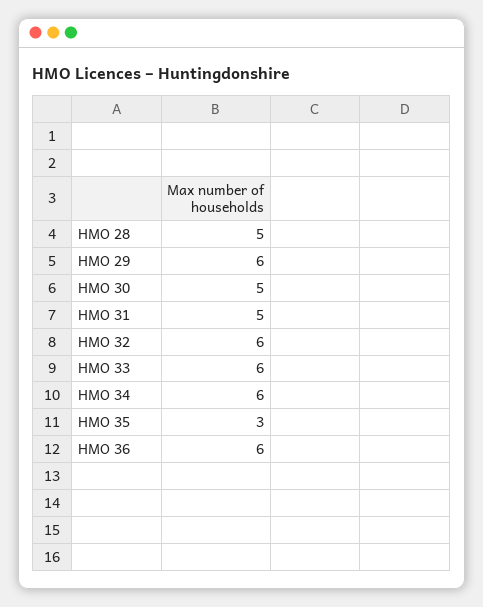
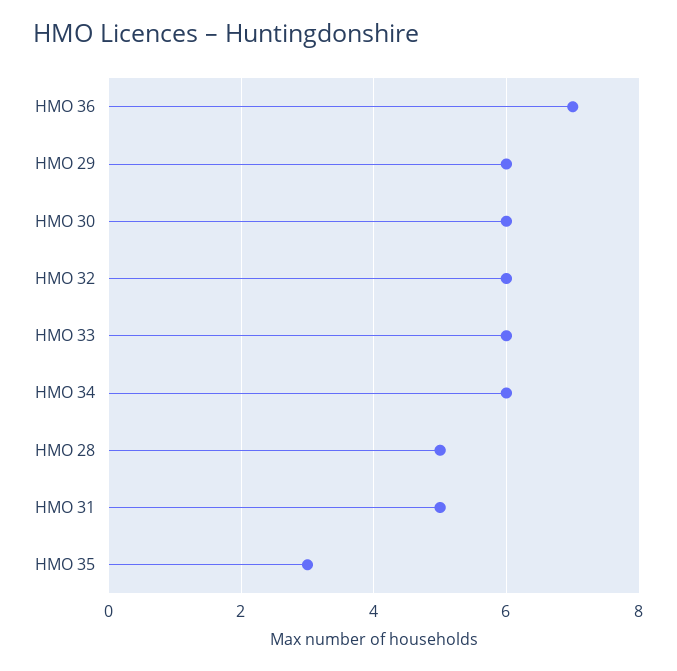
  {
    "HMO 28": 5,
    "HMO 29": 6,
-   "HMO 30": 5,
+   "HMO 30": 6,
    "HMO 31": 5,
    "HMO 32": 6,
    "HMO 33": 6,
    "HMO 34": 6,
    "HMO 35": 3,
-   "HMO 36": 6
+   "HMO 36": 7
  }

